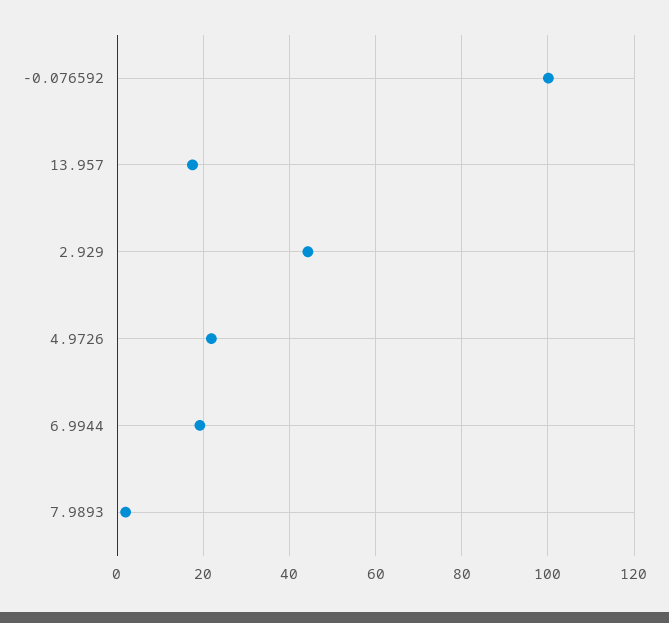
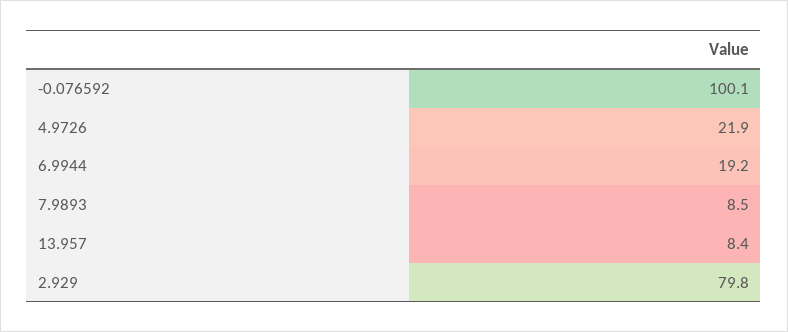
  {
    "-0.076592": 100.1,
-   "13.957": 18,
+   "13.957": 8.4,
-   "2.929": 44,
+   "2.929": 79.8,
    "4.9726": 21.9,
    "6.9944": 19.2,
-   "7.9893": 2
+   "7.9893": 8.5
  }

